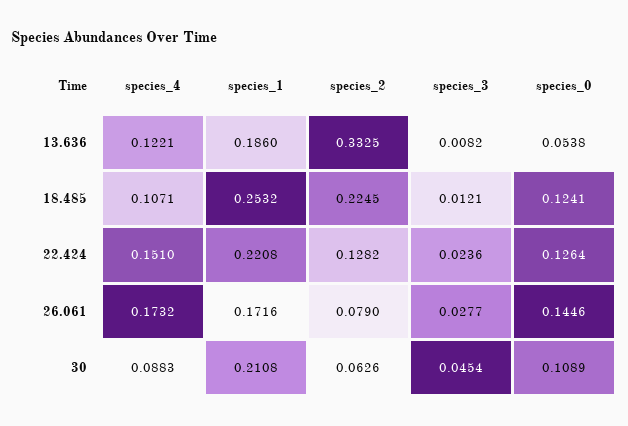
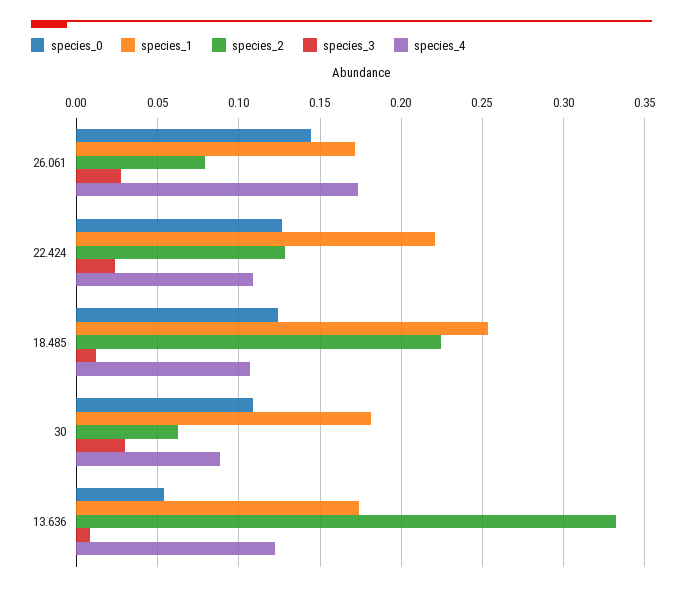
  {
    "species_4": {
      "13.636": 0.1221,
      "18.485": 0.1071,
-     "22.424": 0.151,
+     "22.424": 0.11,
      "26.061": 0.1732,
      "30": 0.0883
    },
    "species_1": {
-     "13.636": 0.186,
+     "13.636": 0.175,
      "18.485": 0.2532,
      "22.424": 0.2208,
      "26.061": 0.1716,
-     "30": 0.2108
+     "30": 0.18
    },
    "species_2": {
      "13.636": 0.3325,
      "18.485": 0.2245,
      "22.424": 0.1282,
      "26.061": 0.079,
      "30": 0.0626
    },
    "species_3": {
      "13.636": 0.0082,
      "18.485": 0.0121,
      "22.424": 0.0236,
      "26.061": 0.0277,
-     "30": 0.0454
+     "30": 0.03
    },
    "species_0": {
      "13.636": 0.0538,
      "18.485": 0.1241,
      "22.424": 0.1264,
      "26.061": 0.1446,
      "30": 0.1089
    }
  }

